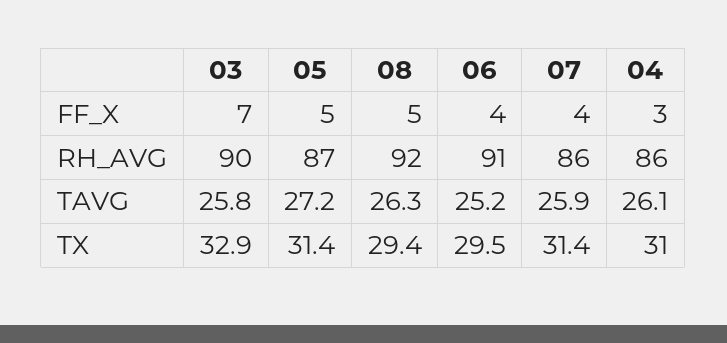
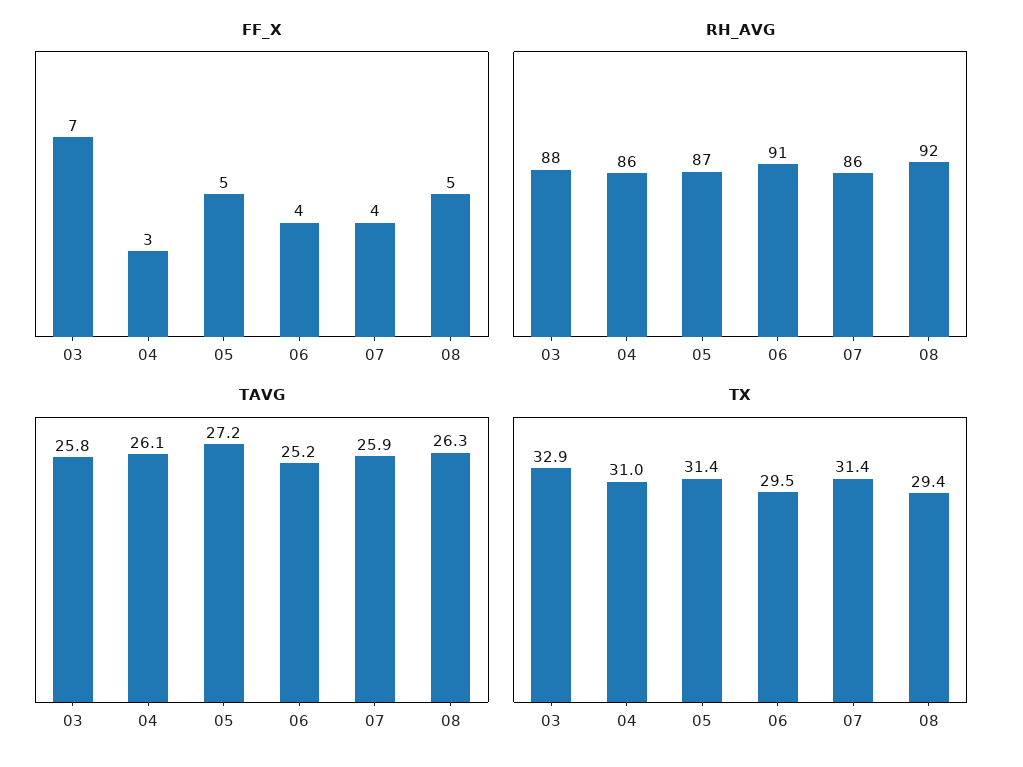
  {
    "FF_X": {
      "03": 7,
      "05": 5,
      "08": 5,
      "06": 4,
      "07": 4,
      "04": 3
    },
    "RH_AVG": {
-     "03": 90,
+     "03": 88,
      "05": 87,
      "08": 92,
      "06": 91,
      "07": 86,
      "04": 86
    },
    "TAVG": {
      "03": 25.8,
      "05": 27.2,
      "08": 26.3,
      "06": 25.2,
      "07": 25.9,
      "04": 26.1
    },
    "TX": {
      "03": 32.9,
      "05": 31.4,
      "08": 29.4,
      "06": 29.5,
      "07": 31.4,
      "04": 31
    }
  }

